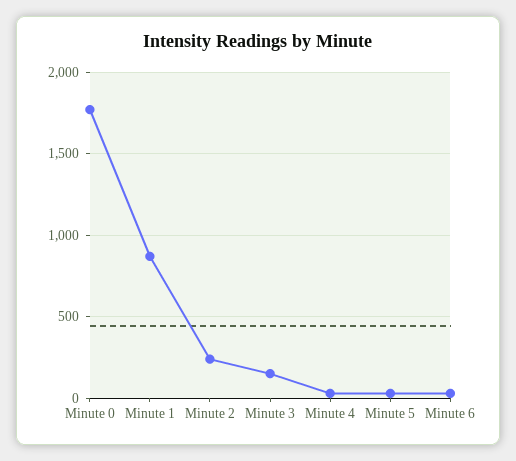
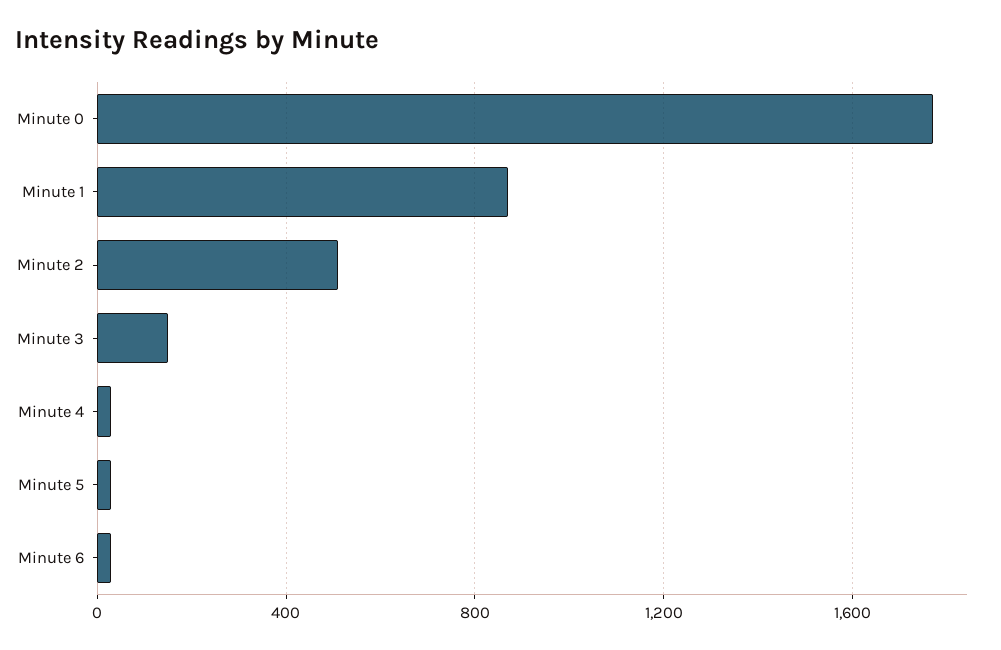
  {
    "Minute 0": 1750,
    "Minute 1": 850,
-   "Minute 2": 250,
+   "Minute 2": 500,
    "Minute 3": 150,
    "Minute 4": 50,
    "Minute 5": 50,
    "Minute 6": 50
  }

